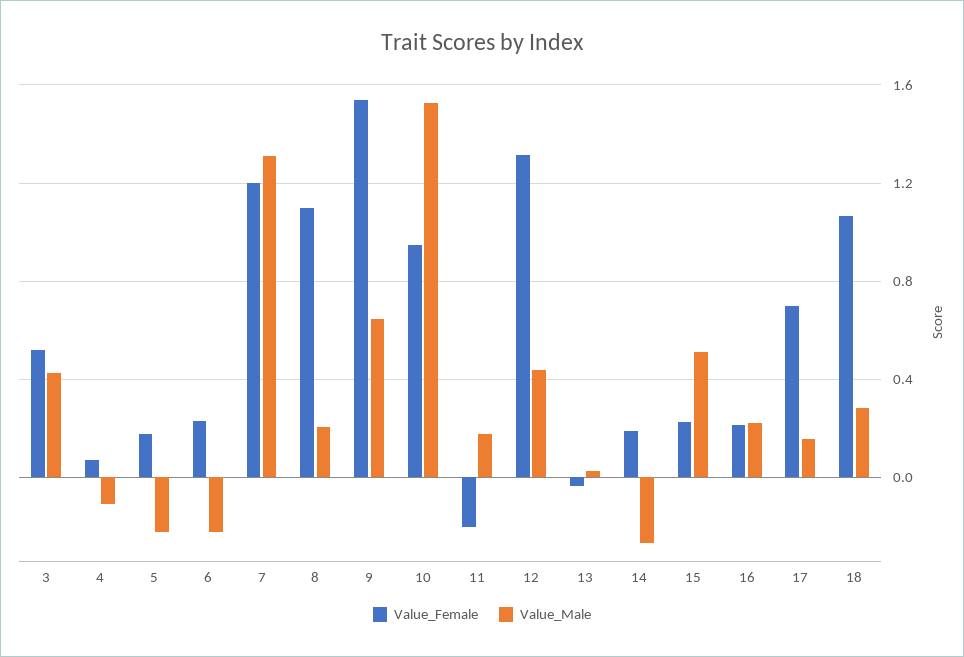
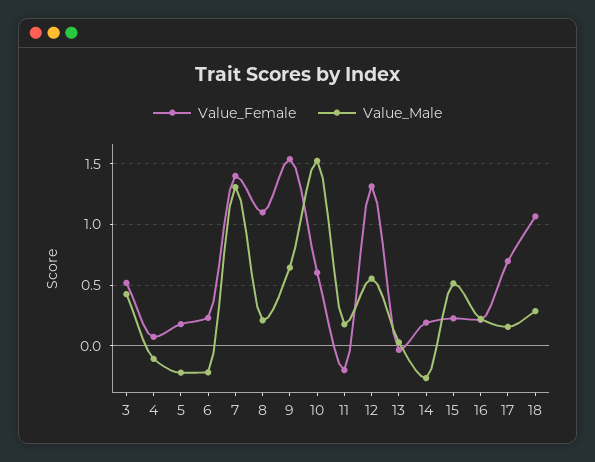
  {
    "Value_Female": {
      "3": 0.5,
      "4": 0.05,
      "5": 0.2,
      "6": 0.25,
-     "7": 1.2,
+     "7": 1.4,
      "8": 1.1,
      "9": 1.55,
-     "10": 0.95,
+     "10": 0.6,
      "11": -0.2,
      "12": 1.3,
      "13": -0.05,
      "14": 0.2,
      "15": 0.25,
      "16": 0.2,
      "17": 0.7,
      "18": 1.05
    },
    "Value_Male": {
      "3": 0.4,
      "4": -0.1,
      "5": -0.2,
      "6": -0.2,
      "7": 1.3,
      "8": 0.2,
      "9": 0.65,
      "10": 1.55,
      "11": 0.2,
-     "12": 0.45,
+     "12": 0.55,
      "13": 0.05,
      "14": -0.25,
      "15": 0.5,
      "16": 0.2,
      "17": 0.15,
      "18": 0.3
    }
  }

